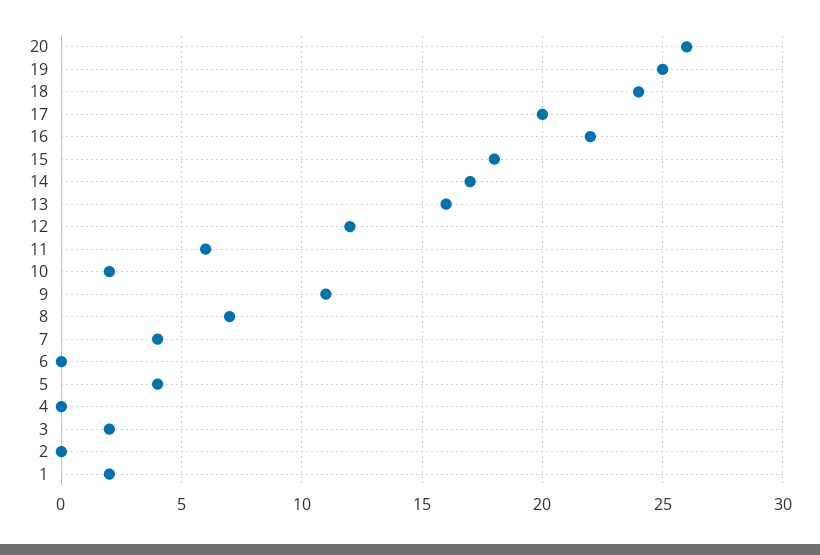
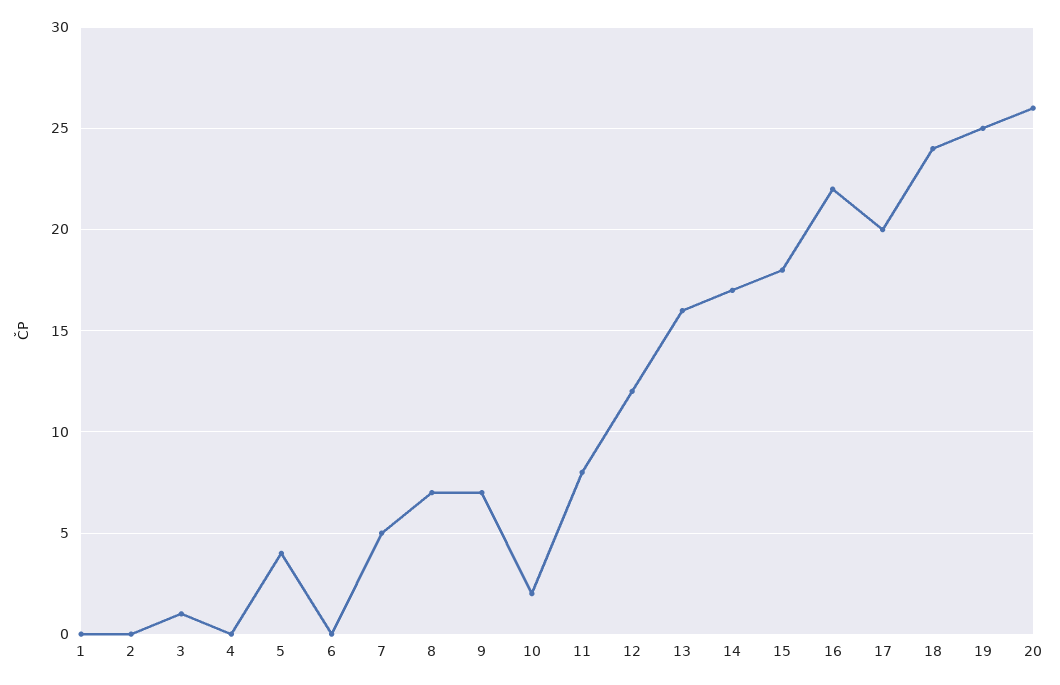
  {
    "20": 26,
    "19": 25,
    "18": 24,
    "17": 20,
    "16": 22,
    "15": 18,
    "14": 17,
    "13": 16,
    "12": 12,
-   "11": 6,
+   "11": 8,
    "10": 2,
-   "9": 11,
+   "9": 7,
    "8": 7,
-   "7": 4,
+   "7": 5,
    "6": 0,
    "5": 4,
    "4": 0,
-   "3": 2,
+   "3": 1,
    "2": 0,
-   "1": 2
+   "1": 0
  }

